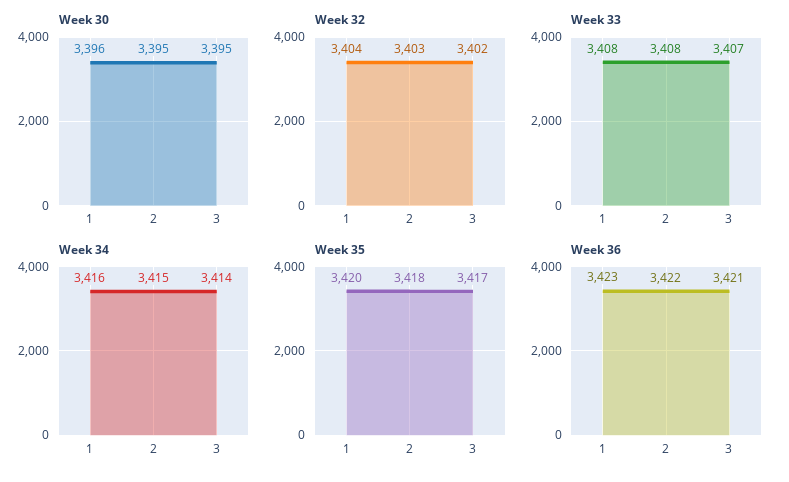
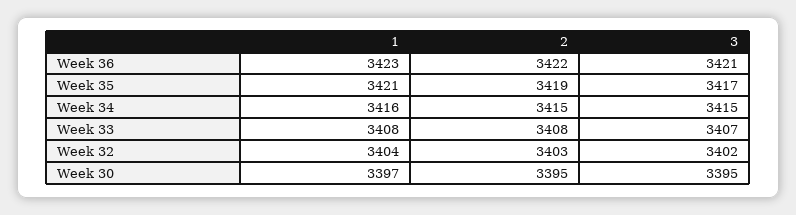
  {
    "Week 30": {
-     "1": 3396,
+     "1": 3397,
      "2": 3395,
      "3": 3395
    },
    "Week 32": {
      "1": 3404,
      "2": 3403,
      "3": 3402
    },
    "Week 33": {
      "1": 3408,
      "2": 3408,
      "3": 3407
    },
    "Week 34": {
      "1": 3416,
      "2": 3415,
-     "3": 3414
+     "3": 3415
    },
    "Week 35": {
-     "1": 3420,
+     "1": 3421,
-     "2": 3418,
+     "2": 3419,
      "3": 3417
    },
    "Week 36": {
      "1": 3423,
      "2": 3422,
      "3": 3421
    }
  }

